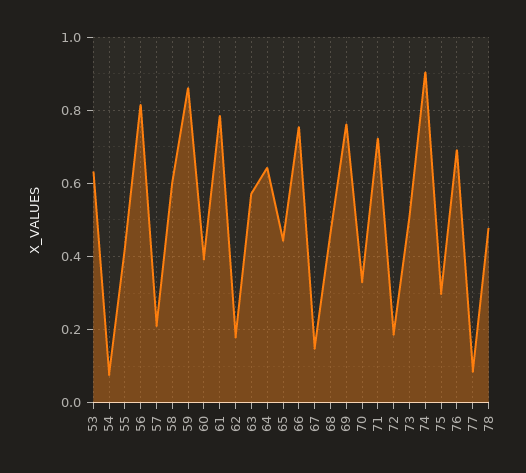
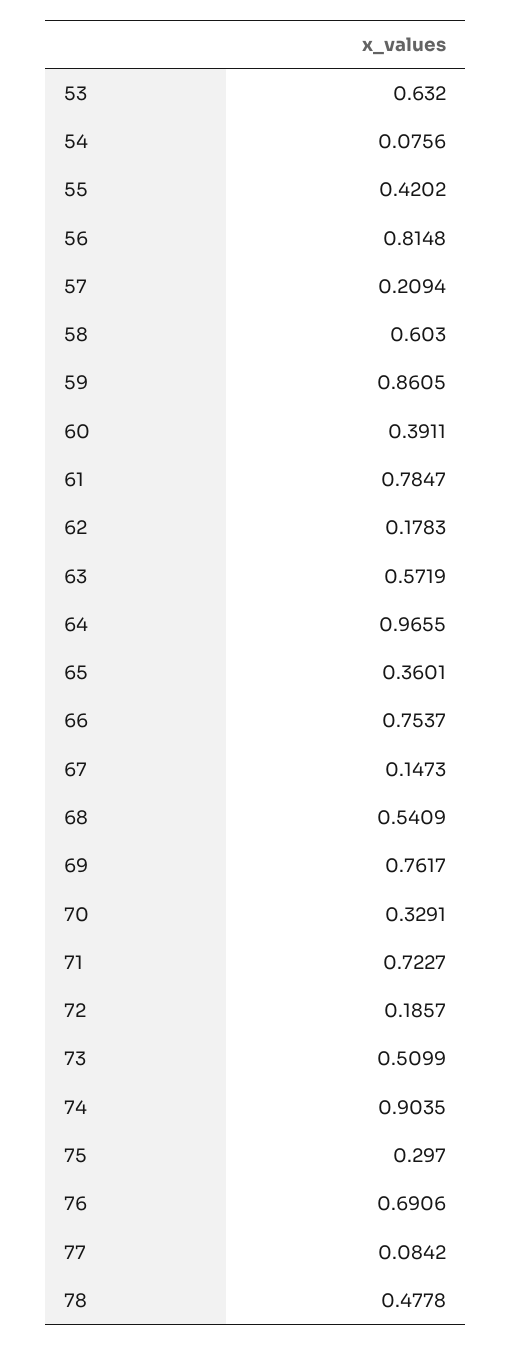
  {
    "53": 0.632,
    "54": 0.0756,
    "55": 0.4202,
    "56": 0.8148,
    "57": 0.2094,
    "58": 0.603,
    "59": 0.8605,
    "60": 0.3911,
    "61": 0.7847,
    "62": 0.1783,
    "63": 0.5719,
-   "64": 0.64,
+   "64": 0.9655,
-   "65": 0.44,
+   "65": 0.3601,
    "66": 0.7537,
    "67": 0.1473,
-   "68": 0.46,
+   "68": 0.5409,
    "69": 0.7617,
    "70": 0.3291,
    "71": 0.7227,
    "72": 0.1857,
    "73": 0.5099,
    "74": 0.9035,
    "75": 0.297,
    "76": 0.6906,
    "77": 0.0842,
    "78": 0.4778
  }

